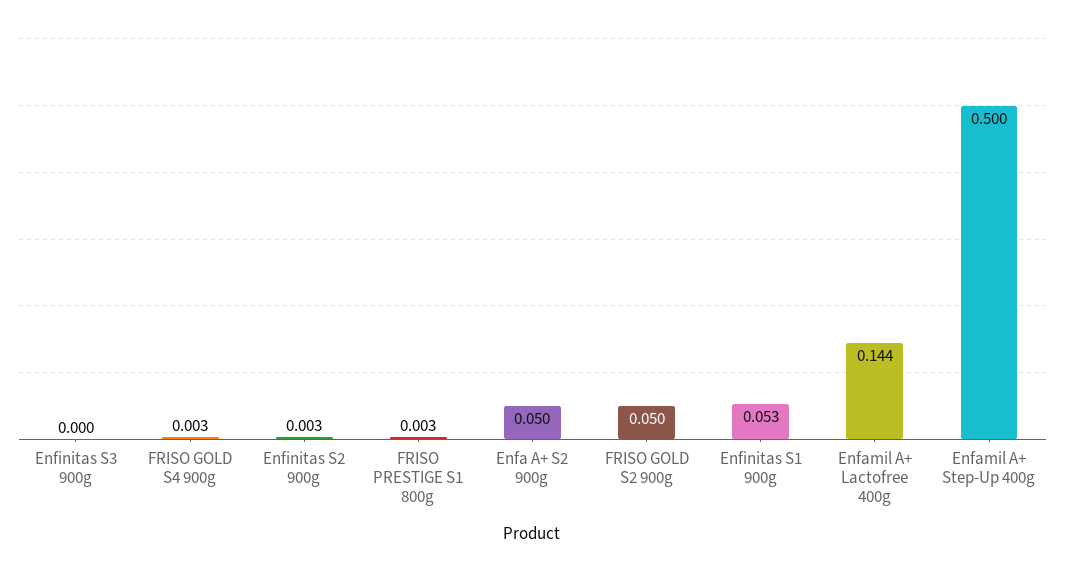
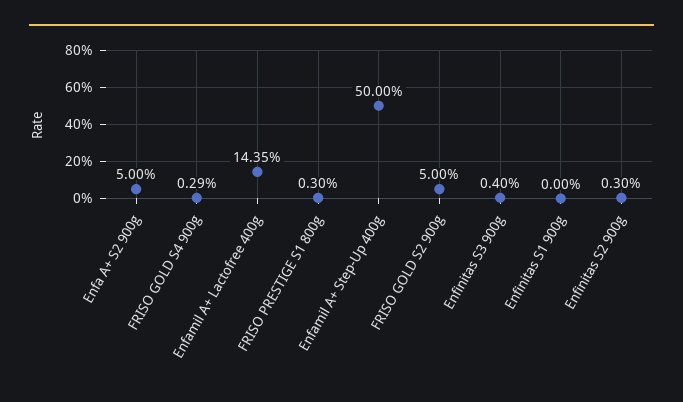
  {
-   "Enfinitas S3 900g": 0,
+   "Enfinitas S3 900g": 0.004,
    "FRISO GOLD S4 900g": 0.0029,
    "Enfinitas S2 900g": 0.003,
    "FRISO PRESTIGE S1 800g": 0.003,
    "Enfa A+ S2 900g": 0.05,
    "FRISO GOLD S2 900g": 0.05,
-   "Enfinitas S1 900g": 0.053,
+   "Enfinitas S1 900g": 0,
    "Enfamil A+ Lactofree 400g": 0.1435,
    "Enfamil A+ Step-Up 400g": 0.5
  }

